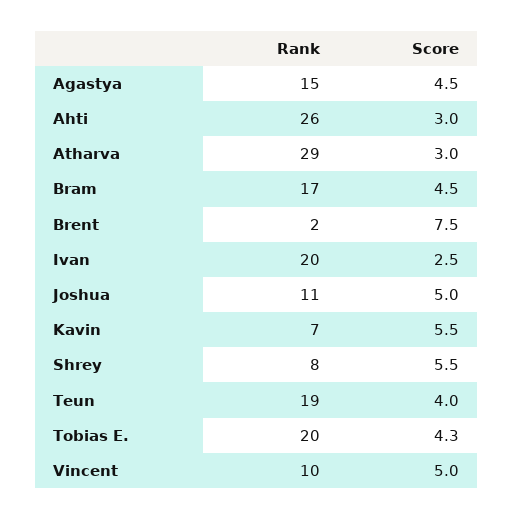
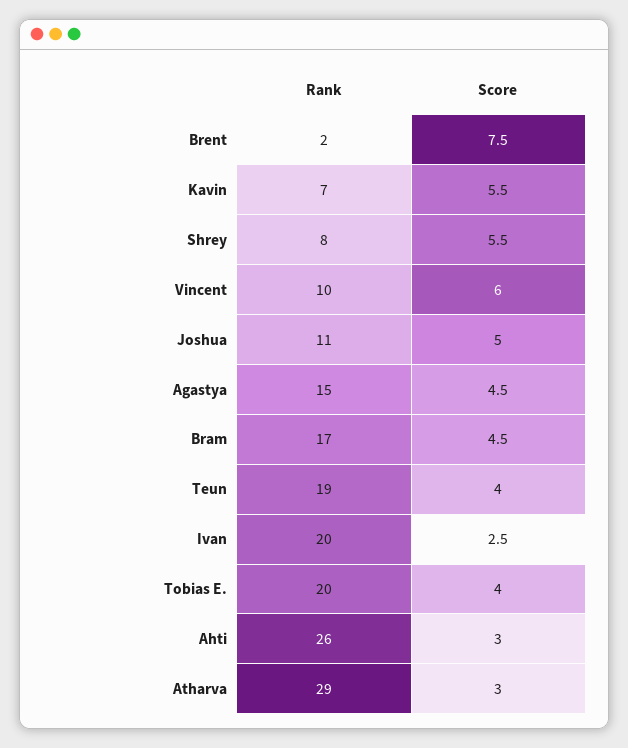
  {
    "Rank": {
      "Agastya": 15,
      "Ahti": 26,
      "Atharva": 29,
      "Bram": 17,
      "Brent": 2,
      "Ivan": 20,
      "Joshua": 11,
      "Kavin": 7,
      "Shrey": 8,
      "Teun": 19,
      "Tobias E.": 20,
      "Vincent": 10
    },
    "Score": {
      "Agastya": 4.5,
      "Ahti": 3,
      "Atharva": 3,
      "Bram": 4.5,
      "Brent": 7.5,
      "Ivan": 2.5,
      "Joshua": 5,
      "Kavin": 5.5,
      "Shrey": 5.5,
      "Teun": 4,
-     "Tobias E.": 4.3,
+     "Tobias E.": 4,
-     "Vincent": 5
+     "Vincent": 6
    }
  }

